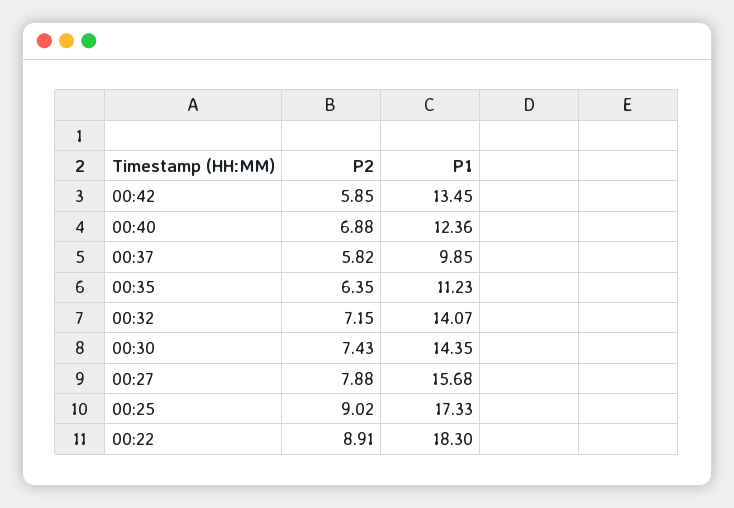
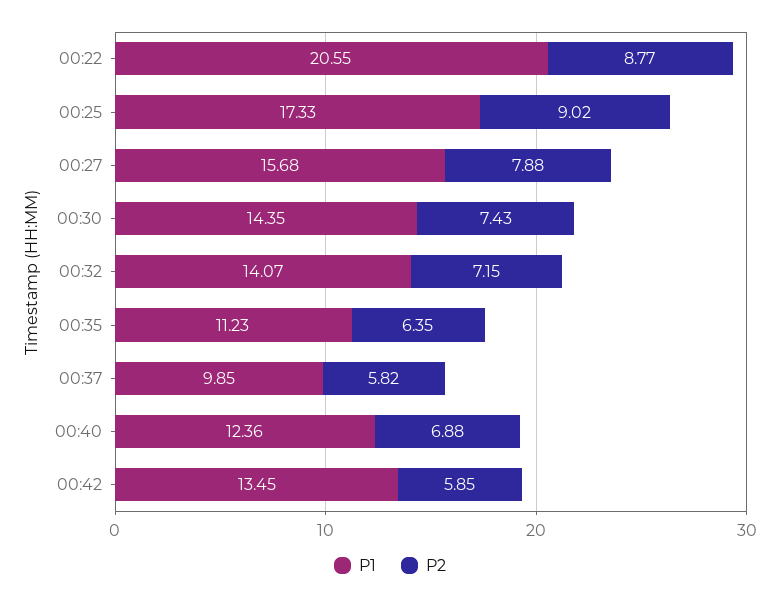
  {
    "P2": {
      "00:42": 5.85,
      "00:40": 6.88,
      "00:37": 5.82,
      "00:35": 6.35,
      "00:32": 7.15,
      "00:30": 7.43,
      "00:27": 7.88,
      "00:25": 9.02,
-     "00:22": 8.91
+     "00:22": 8.77
    },
    "P1": {
      "00:42": 13.45,
      "00:40": 12.36,
      "00:37": 9.85,
      "00:35": 11.23,
      "00:32": 14.07,
      "00:30": 14.35,
      "00:27": 15.68,
      "00:25": 17.33,
-     "00:22": 18.3
+     "00:22": 20.55
    }
  }

